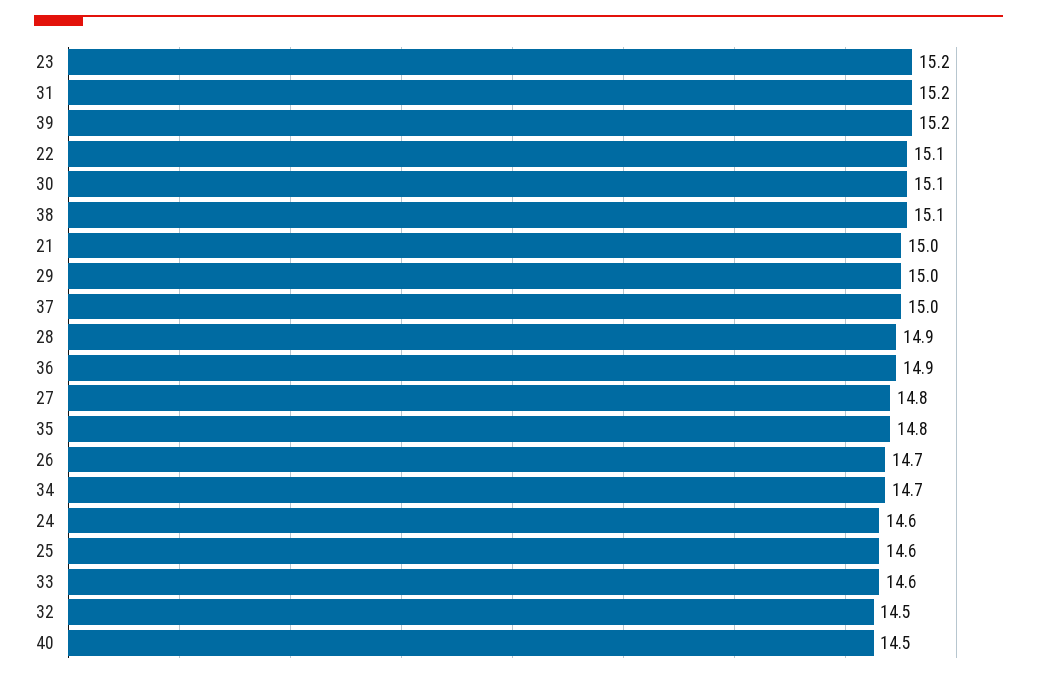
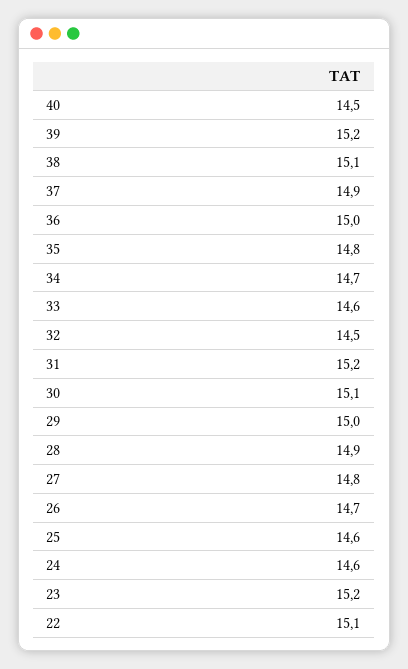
  {
    "23": 15.2,
    "31": 15.2,
    "39": 15.2,
    "22": 15.1,
    "30": 15.1,
    "38": 15.1,
-   "21": 15,
    "29": 15,
-   "37": 15,
+   "37": 14.9,
    "28": 14.9,
-   "36": 14.9,
+   "36": 15,
    "27": 14.8,
    "35": 14.8,
    "26": 14.7,
    "34": 14.7,
    "24": 14.6,
    "25": 14.6,
    "33": 14.6,
    "32": 14.5,
    "40": 14.5
  }

